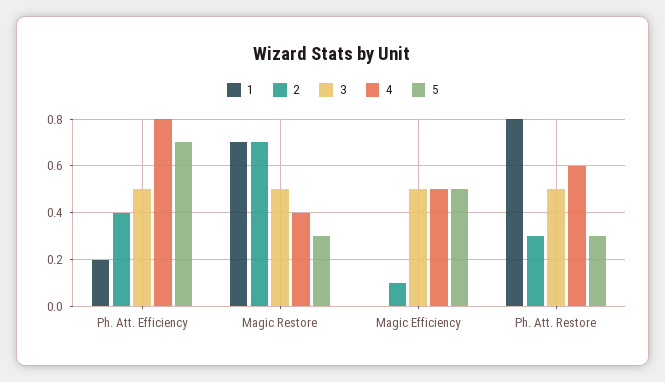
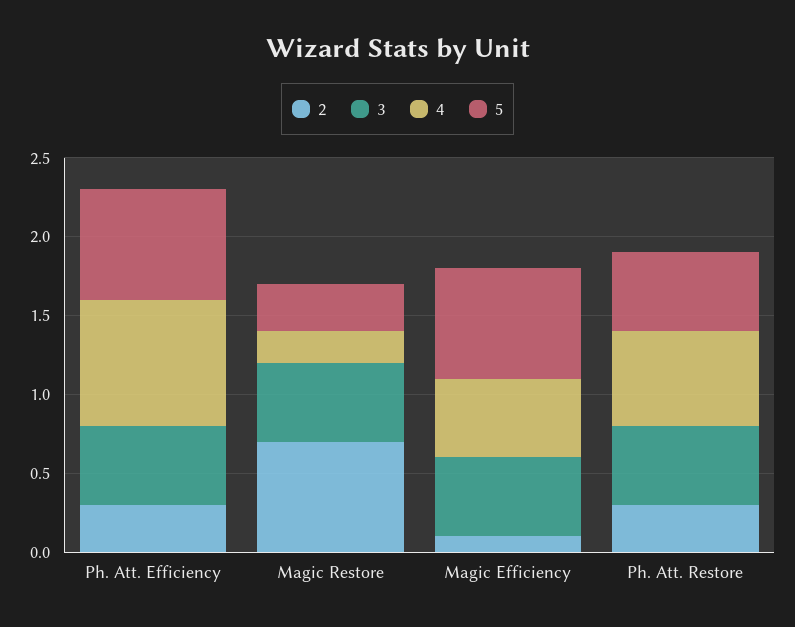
  {
-   "1": {
-     "Ph. Att. Efficiency": 0.2,
-     "Magic Restore": 0.7,
-     "Magic Efficiency": 0,
-     "Ph. Att. Restore": 0.8
-   },
    "2": {
-     "Ph. Att. Efficiency": 0.4,
+     "Ph. Att. Efficiency": 0.3,
      "Magic Restore": 0.7,
      "Magic Efficiency": 0.1,
      "Ph. Att. Restore": 0.3
    },
    "3": {
      "Ph. Att. Efficiency": 0.5,
      "Magic Restore": 0.5,
      "Magic Efficiency": 0.5,
      "Ph. Att. Restore": 0.5
    },
    "4": {
      "Ph. Att. Efficiency": 0.8,
-     "Magic Restore": 0.4,
+     "Magic Restore": 0.2,
      "Magic Efficiency": 0.5,
      "Ph. Att. Restore": 0.6
    },
    "5": {
      "Ph. Att. Efficiency": 0.7,
      "Magic Restore": 0.3,
-     "Magic Efficiency": 0.5,
+     "Magic Efficiency": 0.7,
-     "Ph. Att. Restore": 0.3
+     "Ph. Att. Restore": 0.5
    }
  }

